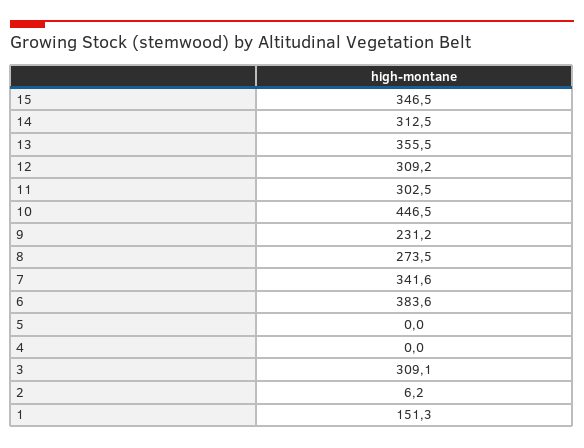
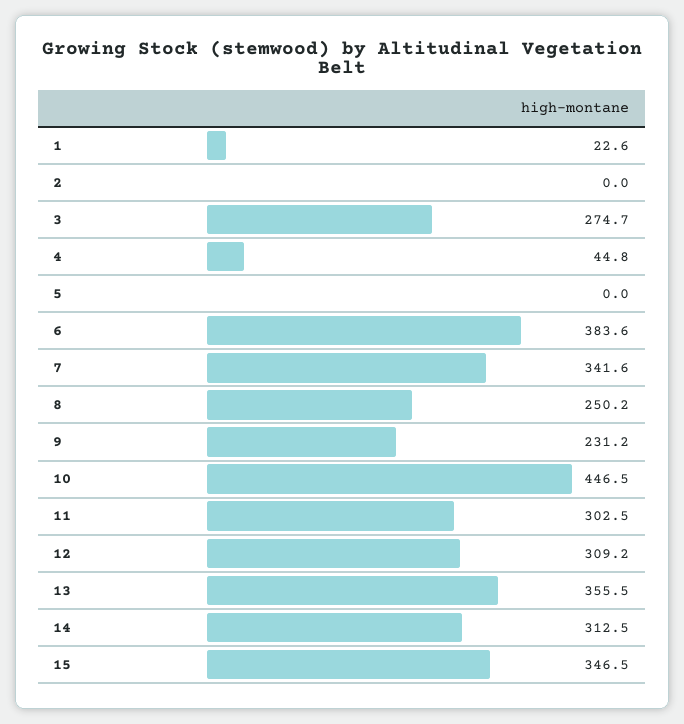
  {
    "15": 346.5,
    "14": 312.5,
    "13": 355.5,
    "12": 309.2,
    "11": 302.5,
    "10": 446.5,
    "9": 231.2,
-   "8": 273.5,
+   "8": 250.2,
    "7": 341.6,
    "6": 383.6,
    "5": 0,
-   "4": 0,
+   "4": 44.8,
-   "3": 309.1,
+   "3": 274.7,
-   "2": 6.2,
+   "2": 0,
-   "1": 151.3
+   "1": 22.6
  }

